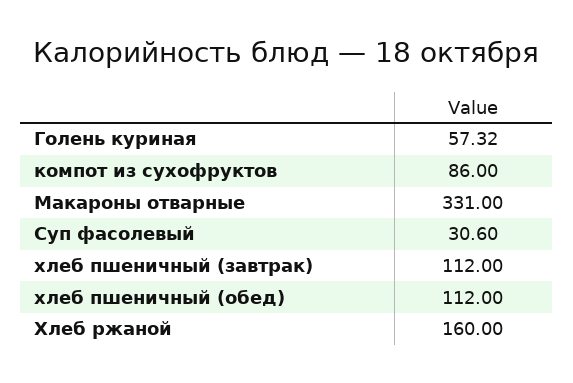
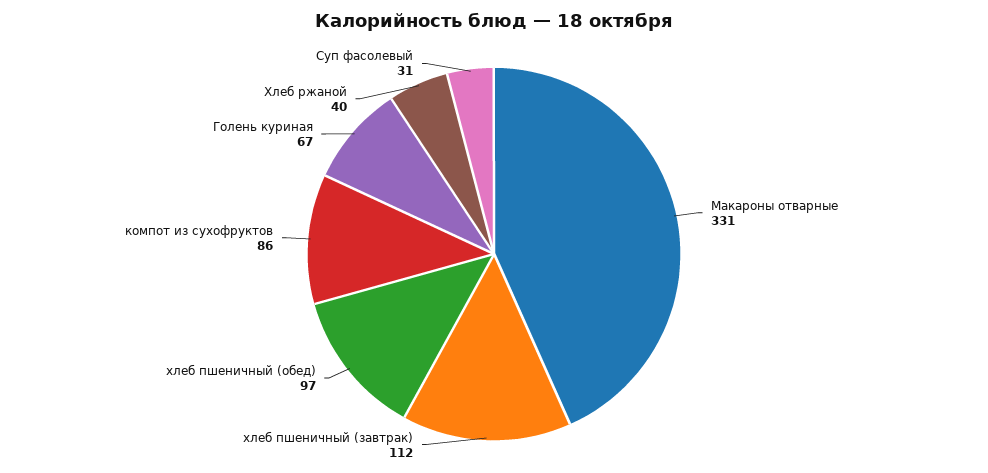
  {
-   "Голень куриная": 57.32,
+   "Голень куриная": 67,
    "компот из сухофруктов": 86,
    "Макароны отварные": 331,
    "Суп фасолевый": 30.6,
    "хлеб пшеничный (завтрак)": 112,
-   "хлеб пшеничный (обед)": 112,
+   "хлеб пшеничный (обед)": 97,
-   "Хлеб ржаной": 160
+   "Хлеб ржаной": 40
  }

